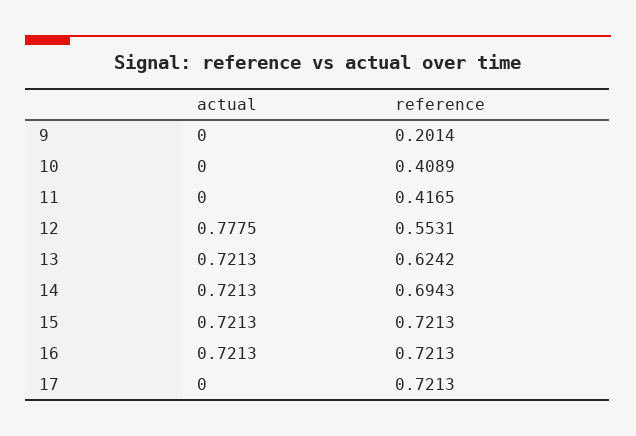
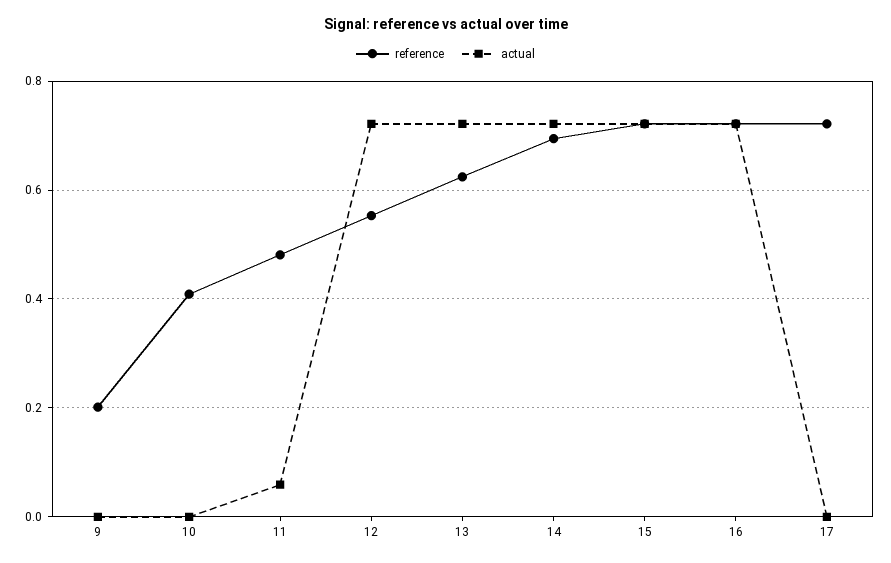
  {
    "actual": {
      "9": 0,
      "10": 0,
-     "11": 0,
+     "11": 0.06,
-     "12": 0.7775,
+     "12": 0.72,
      "13": 0.7213,
      "14": 0.7213,
      "15": 0.7213,
      "16": 0.7213,
      "17": 0
    },
    "reference": {
      "9": 0.2014,
      "10": 0.4089,
-     "11": 0.4165,
+     "11": 0.48,
      "12": 0.5531,
      "13": 0.6242,
      "14": 0.6943,
      "15": 0.7213,
      "16": 0.7213,
      "17": 0.7213
    }
  }

